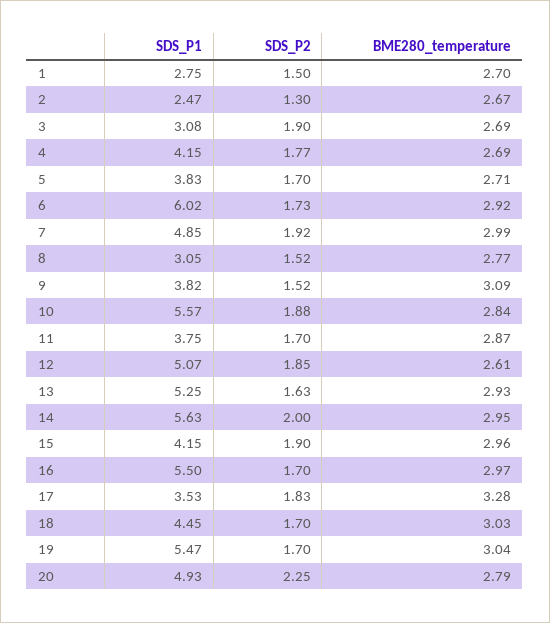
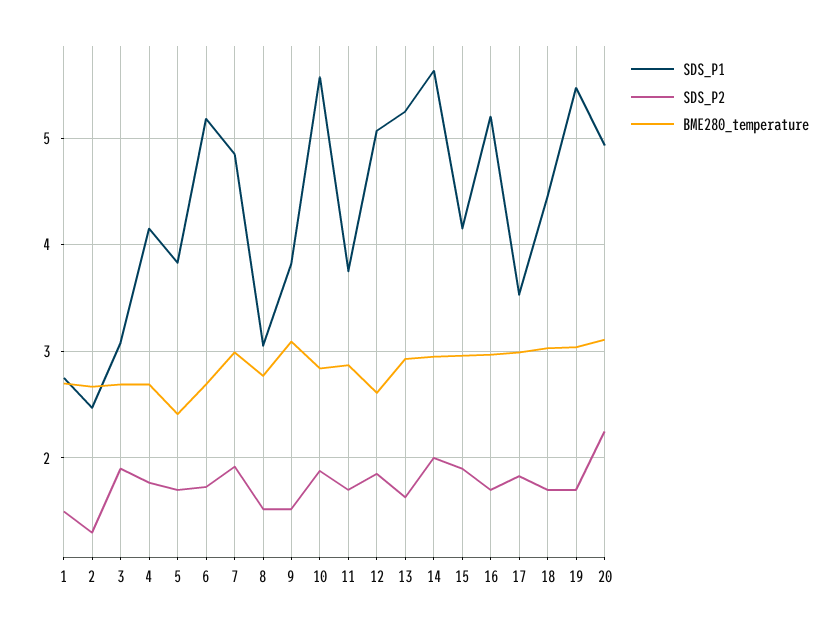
  {
    "SDS_P1": {
      "1": 2.75,
      "2": 2.47,
      "3": 3.08,
      "4": 4.15,
      "5": 3.83,
-     "6": 6.02,
+     "6": 5.2,
      "7": 4.85,
      "8": 3.05,
      "9": 3.82,
      "10": 5.57,
      "11": 3.75,
      "12": 5.07,
      "13": 5.25,
      "14": 5.63,
      "15": 4.15,
-     "16": 5.5,
+     "16": 5.2,
      "17": 3.53,
      "18": 4.45,
      "19": 5.47,
      "20": 4.93
    },
    "SDS_P2": {
      "1": 1.5,
      "2": 1.3,
      "3": 1.9,
      "4": 1.77,
      "5": 1.7,
      "6": 1.73,
      "7": 1.92,
      "8": 1.52,
      "9": 1.52,
      "10": 1.88,
      "11": 1.7,
      "12": 1.85,
      "13": 1.63,
      "14": 2,
      "15": 1.9,
      "16": 1.7,
      "17": 1.83,
      "18": 1.7,
      "19": 1.7,
      "20": 2.25
    },
    "BME280_temperature": {
      "1": 2.7,
      "2": 2.67,
      "3": 2.69,
      "4": 2.69,
-     "5": 2.71,
+     "5": 2.4,
-     "6": 2.92,
+     "6": 2.7,
      "7": 2.99,
      "8": 2.77,
      "9": 3.09,
      "10": 2.84,
      "11": 2.87,
      "12": 2.61,
      "13": 2.93,
      "14": 2.95,
      "15": 2.96,
      "16": 2.97,
-     "17": 3.28,
+     "17": 3,
      "18": 3.03,
      "19": 3.04,
-     "20": 2.79
+     "20": 3.1
    }
  }

